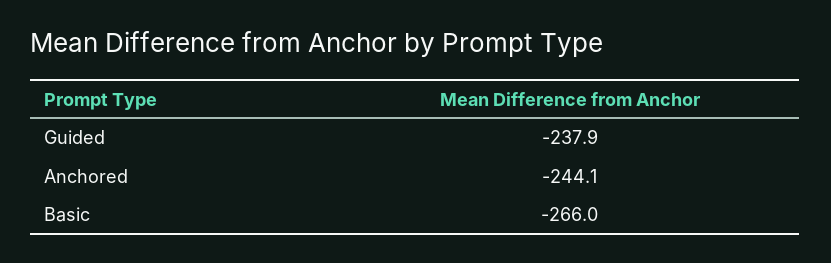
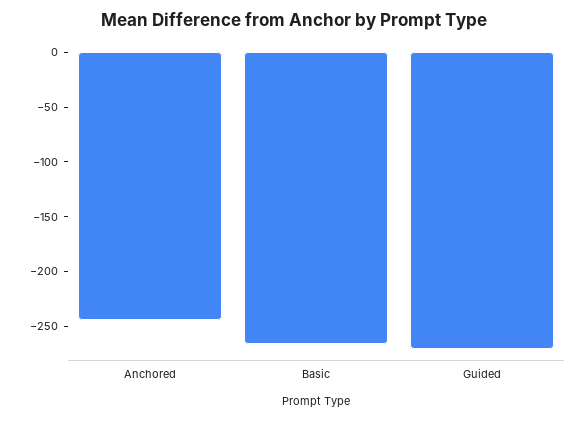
  {
-   "Guided": -237.9,
+   "Guided": -270,
    "Anchored": -244.1,
    "Basic": -266
  }

